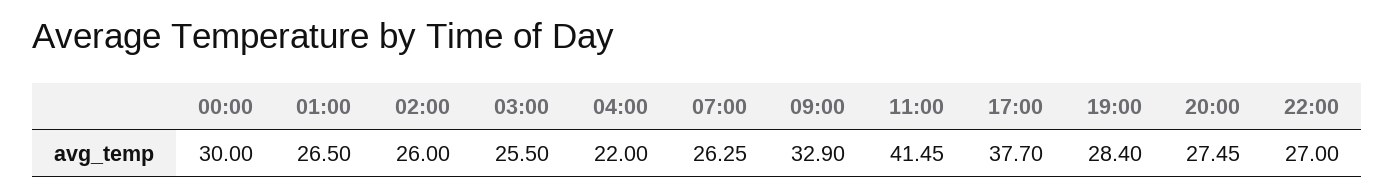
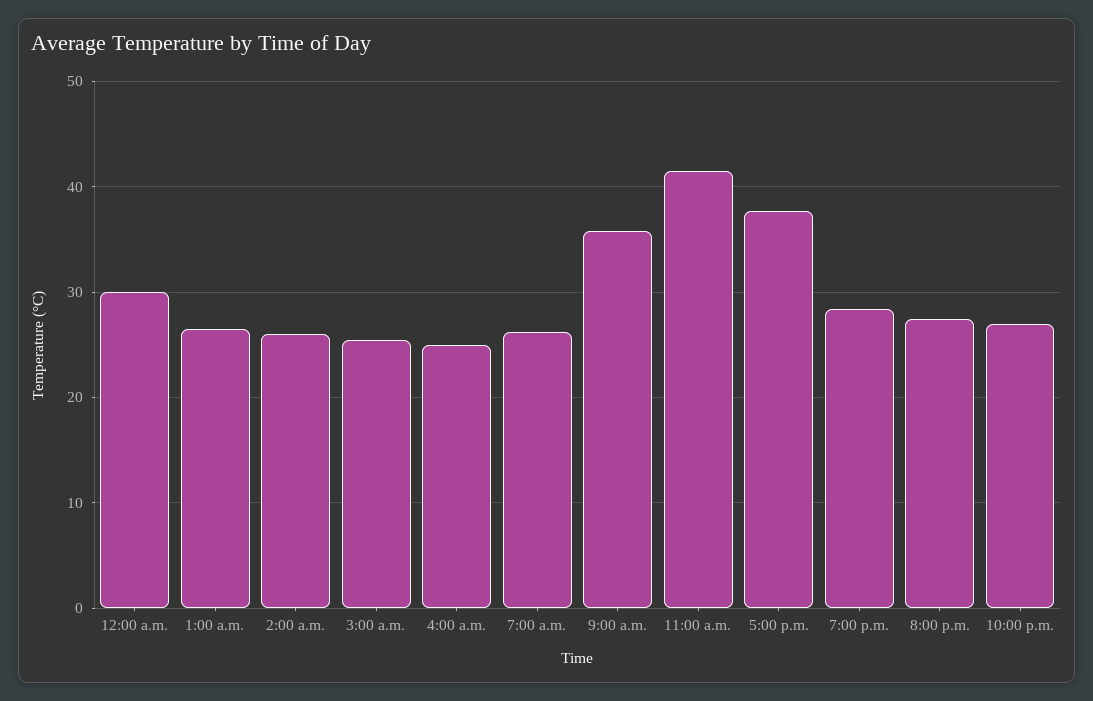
  {
    "00:00": 30,
    "01:00": 26.5,
    "02:00": 26,
    "03:00": 25.5,
-   "04:00": 22,
+   "04:00": 25,
    "07:00": 26.25,
-   "09:00": 32.9,
+   "09:00": 36,
    "11:00": 41.45,
    "17:00": 37.7,
    "19:00": 28.4,
    "20:00": 27.45,
    "22:00": 27
  }

